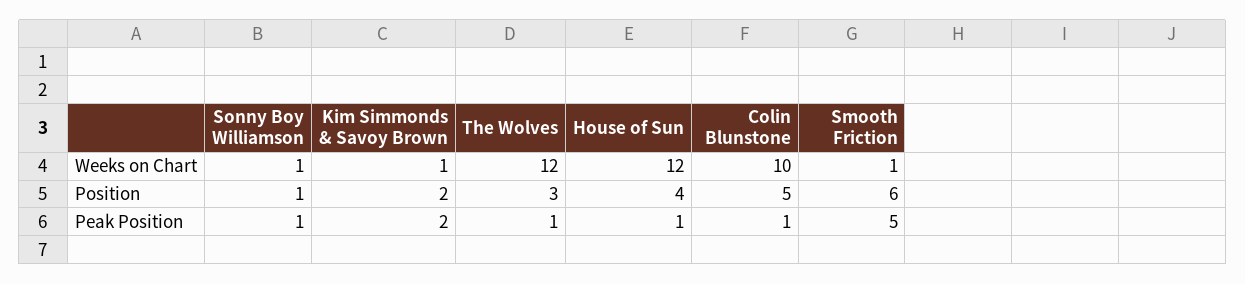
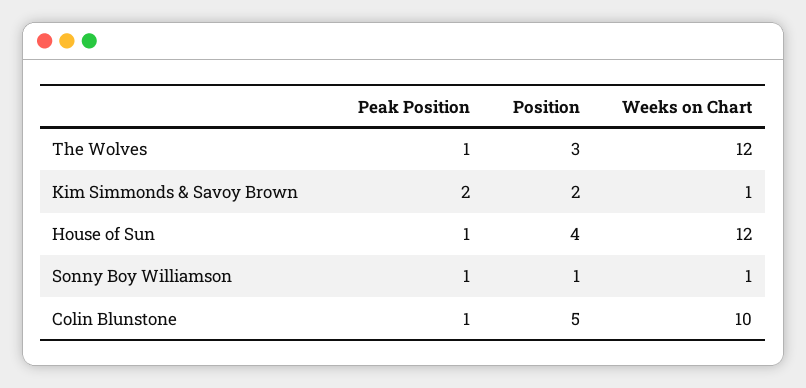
  {
    "Sonny Boy Williamson": {
      "Weeks on Chart": 1,
      "Position": 1,
      "Peak Position": 1
    },
    "Kim Simmonds & Savoy Brown": {
      "Weeks on Chart": 1,
      "Position": 2,
      "Peak Position": 2
    },
    "The Wolves": {
      "Weeks on Chart": 12,
      "Position": 3,
      "Peak Position": 1
    },
    "House of Sun": {
      "Weeks on Chart": 12,
      "Position": 4,
      "Peak Position": 1
    },
    "Colin Blunstone": {
      "Weeks on Chart": 10,
      "Position": 5,
      "Peak Position": 1
-   },
+   }
-   "Smooth Friction": {
-     "Weeks on Chart": 1,
-     "Position": 6,
-     "Peak Position": 5
-   }
  }

